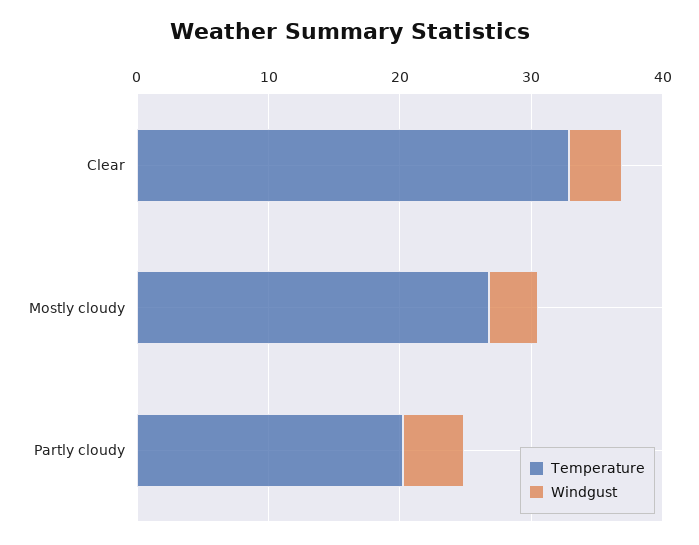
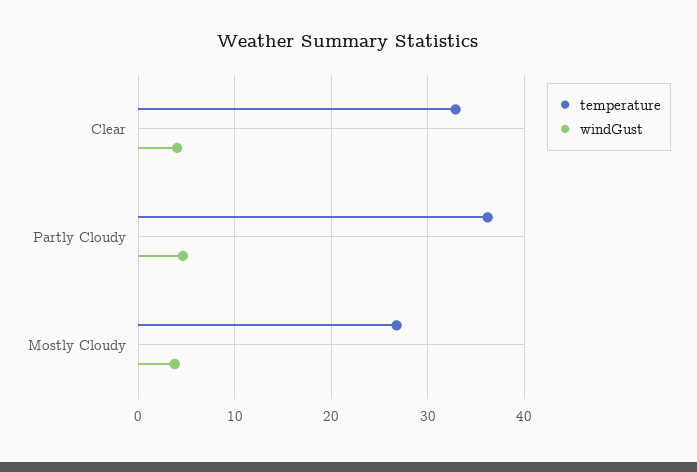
  {
    "Temperature": {
      "Clear": 33,
      "Mostly cloudy": 27,
-     "Partly cloudy": 20
+     "Partly cloudy": 36
    },
    "Windgust": {
      "Clear": 4,
      "Mostly cloudy": 4,
      "Partly cloudy": 5
    }
  }

